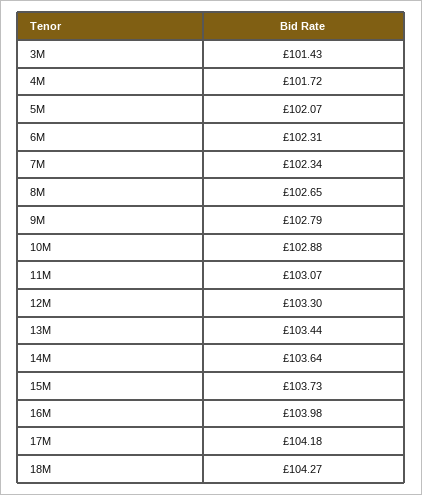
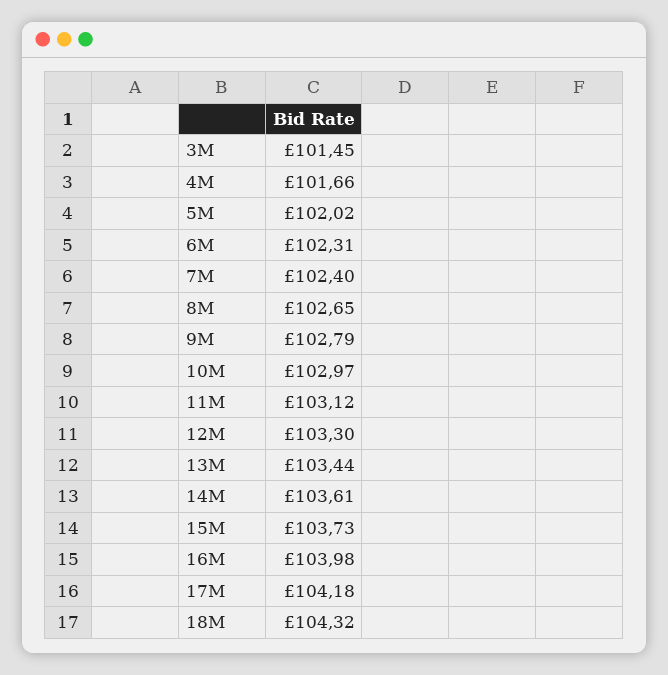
  {
-   "3M": 101.43,
+   "3M": 101.45,
-   "4M": 101.72,
+   "4M": 101.66,
-   "5M": 102.07,
+   "5M": 102.02,
    "6M": 102.31,
-   "7M": 102.34,
+   "7M": 102.4,
    "8M": 102.65,
    "9M": 102.79,
-   "10M": 102.88,
+   "10M": 102.97,
-   "11M": 103.07,
+   "11M": 103.12,
    "12M": 103.3,
    "13M": 103.44,
-   "14M": 103.64,
+   "14M": 103.61,
    "15M": 103.73,
    "16M": 103.98,
    "17M": 104.18,
-   "18M": 104.27
+   "18M": 104.32
  }

